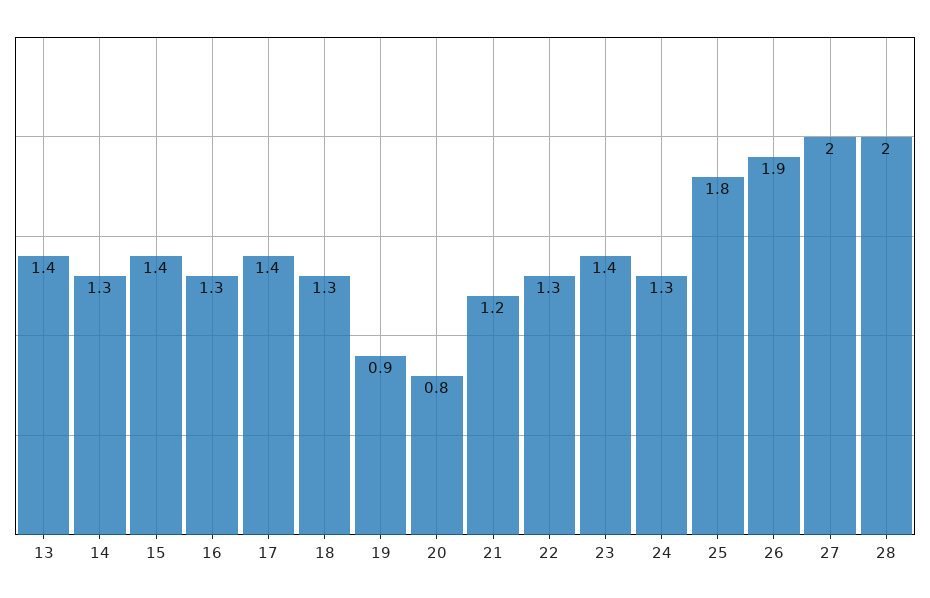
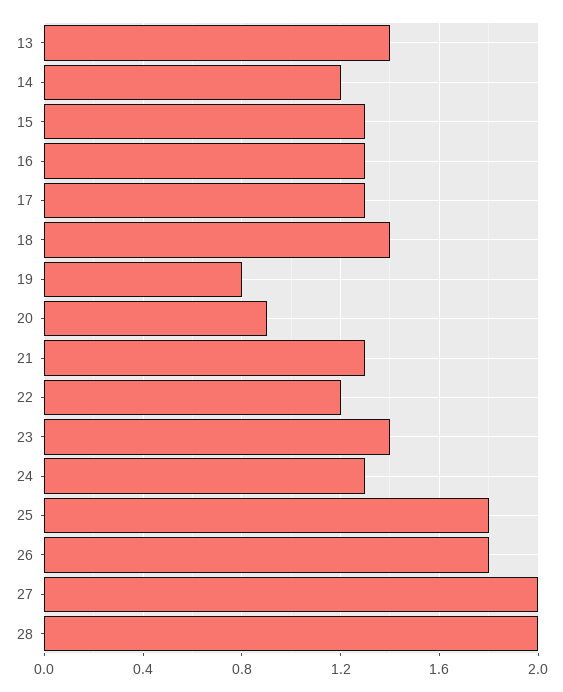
  {
    "13": 1.4,
-   "14": 1.3,
+   "14": 1.2,
-   "15": 1.4,
+   "15": 1.3,
    "16": 1.3,
-   "17": 1.4,
+   "17": 1.3,
-   "18": 1.3,
+   "18": 1.4,
-   "19": 0.9,
+   "19": 0.8,
-   "20": 0.8,
+   "20": 0.9,
-   "21": 1.2,
+   "21": 1.3,
-   "22": 1.3,
+   "22": 1.2,
    "23": 1.4,
    "24": 1.3,
    "25": 1.8,
-   "26": 1.9,
+   "26": 1.8,
    "27": 2,
    "28": 2
  }

